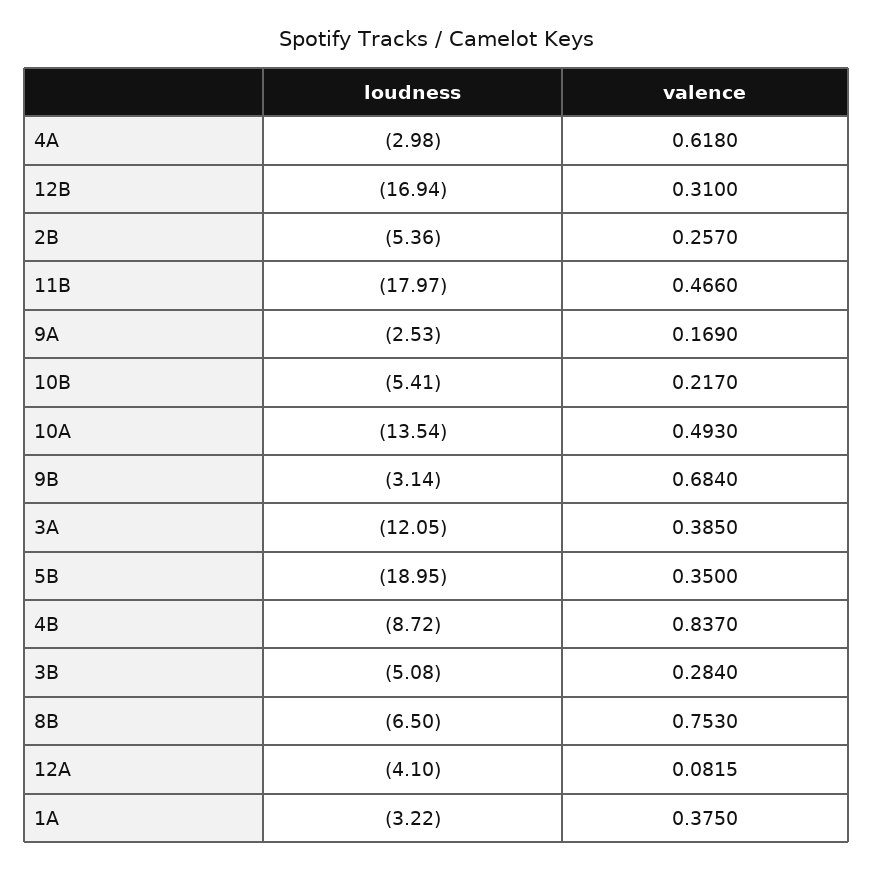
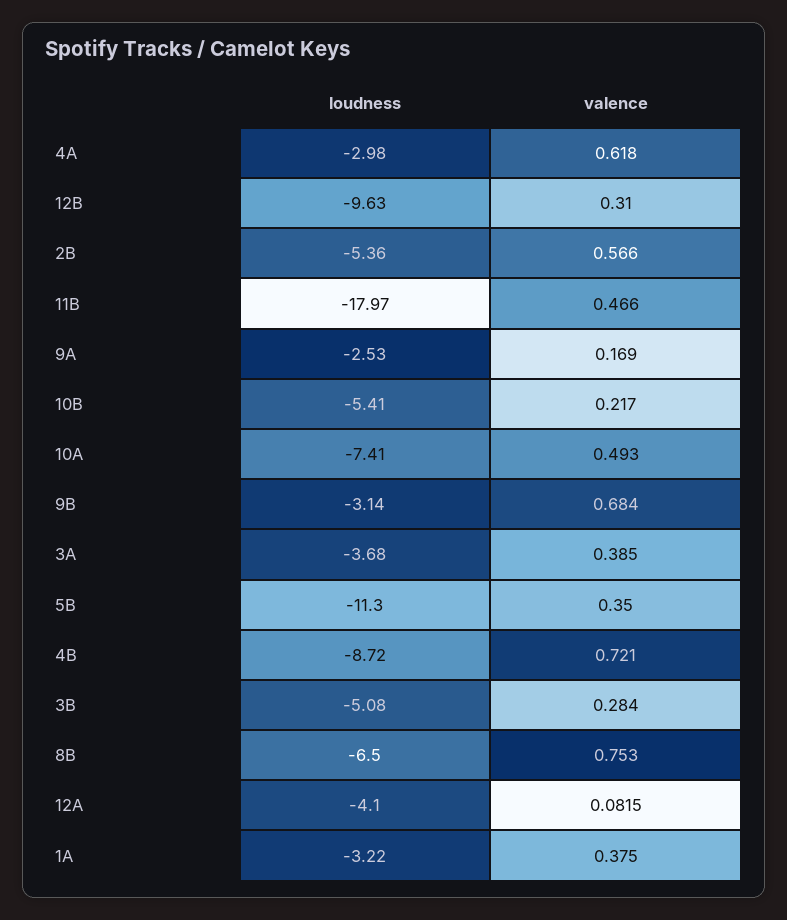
  {
    "loudness": {
      "4A": -2.98,
-     "12B": -16.94,
+     "12B": -9.63,
      "2B": -5.36,
      "11B": -17.97,
      "9A": -2.53,
      "10B": -5.41,
-     "10A": -13.54,
+     "10A": -7.41,
      "9B": -3.14,
-     "3A": -12.05,
+     "3A": -3.68,
-     "5B": -18.95,
+     "5B": -11.3,
      "4B": -8.72,
      "3B": -5.08,
      "8B": -6.5,
      "12A": -4.1,
      "1A": -3.22
    },
    "valence": {
      "4A": 0.618,
      "12B": 0.31,
-     "2B": 0.257,
+     "2B": 0.566,
      "11B": 0.466,
      "9A": 0.169,
      "10B": 0.217,
      "10A": 0.493,
      "9B": 0.684,
      "3A": 0.385,
      "5B": 0.35,
-     "4B": 0.837,
+     "4B": 0.721,
      "3B": 0.284,
      "8B": 0.753,
      "12A": 0.0815,
      "1A": 0.375
    }
  }

